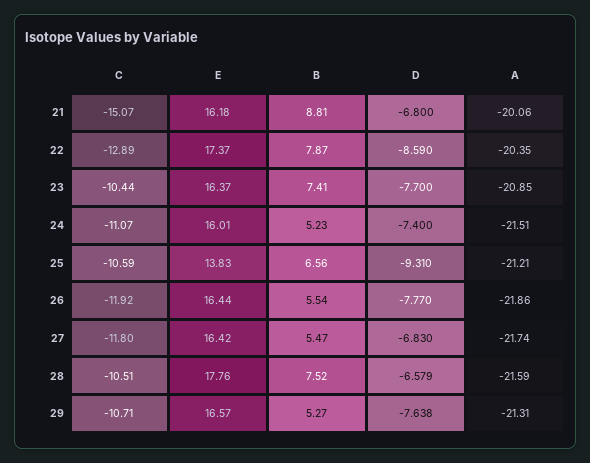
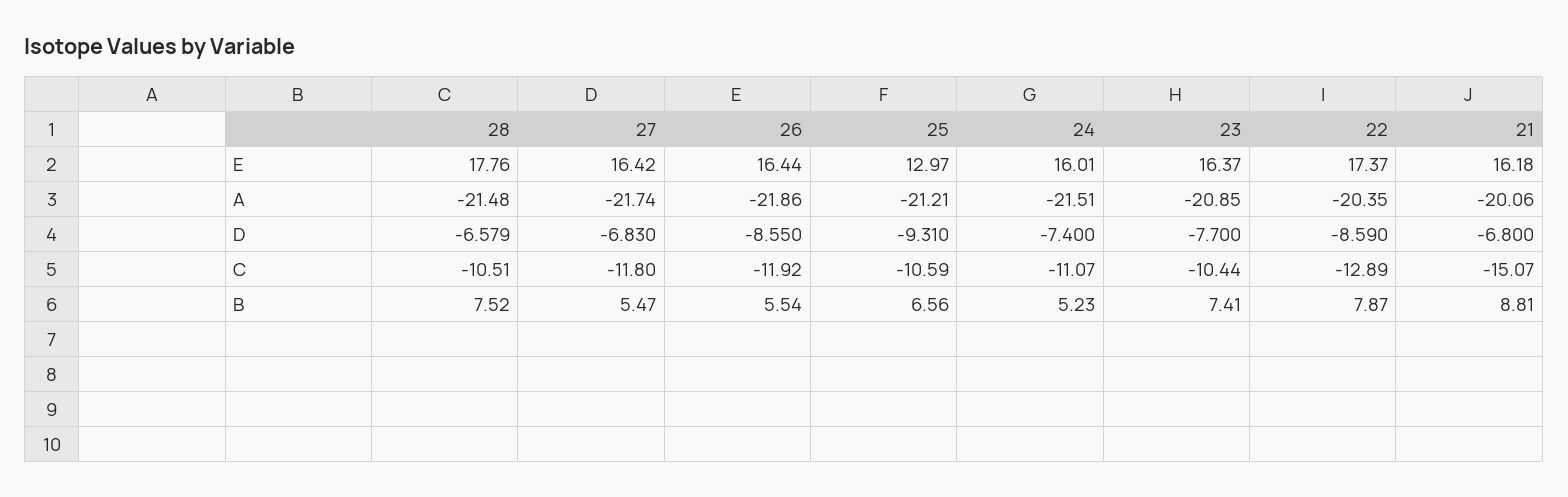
  {
    "C": {
      "21": -15.07,
      "22": -12.89,
      "23": -10.44,
      "24": -11.07,
      "25": -10.59,
      "26": -11.92,
      "27": -11.8,
-     "28": -10.51,
+     "28": -10.51
-     "29": -10.71
    },
    "E": {
      "21": 16.18,
      "22": 17.37,
      "23": 16.37,
      "24": 16.01,
-     "25": 13.83,
+     "25": 12.97,
      "26": 16.44,
      "27": 16.42,
-     "28": 17.76,
+     "28": 17.76
-     "29": 16.57
    },
    "B": {
      "21": 8.81,
      "22": 7.87,
      "23": 7.41,
      "24": 5.23,
      "25": 6.56,
      "26": 5.54,
      "27": 5.47,
-     "28": 7.52,
+     "28": 7.52
-     "29": 5.27
    },
    "D": {
      "21": -6.8,
      "22": -8.59,
      "23": -7.7,
      "24": -7.4,
      "25": -9.31,
-     "26": -7.77,
+     "26": -8.55,
      "27": -6.83,
-     "28": -6.579,
+     "28": -6.579
-     "29": -7.638
    },
    "A": {
      "21": -20.06,
      "22": -20.35,
      "23": -20.85,
      "24": -21.51,
      "25": -21.21,
      "26": -21.86,
      "27": -21.74,
-     "28": -21.59,
+     "28": -21.48
-     "29": -21.31
    }
  }

